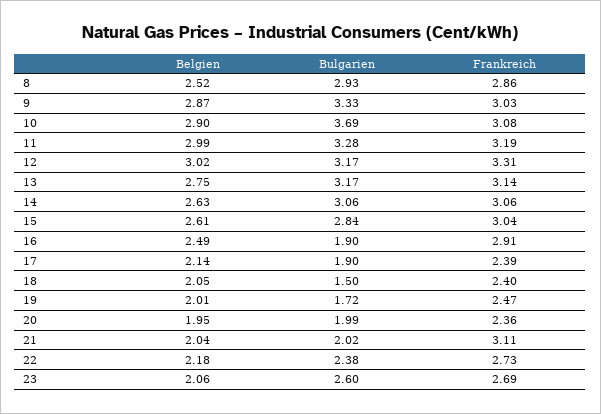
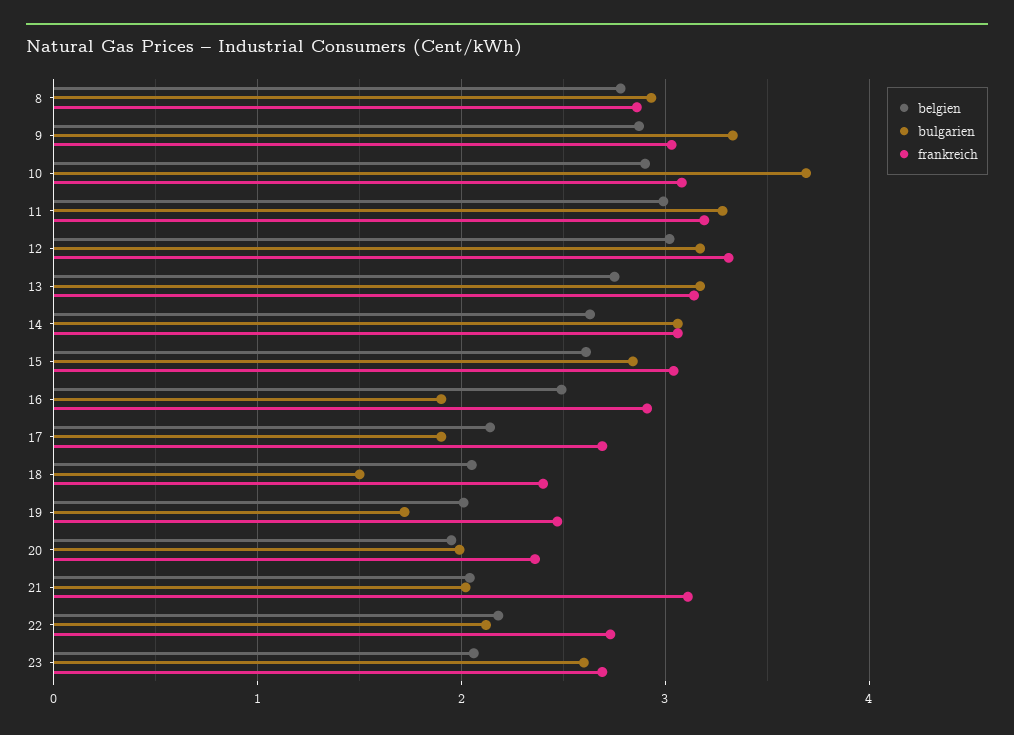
  {
    "Belgien": {
-     "8": 2.52,
+     "8": 2.8,
      "9": 2.87,
      "10": 2.9,
      "11": 2.99,
      "12": 3.02,
      "13": 2.75,
      "14": 2.63,
      "15": 2.61,
      "16": 2.49,
      "17": 2.14,
      "18": 2.05,
      "19": 2.01,
      "20": 1.95,
      "21": 2.04,
      "22": 2.18,
      "23": 2.06
    },
    "Bulgarien": {
      "8": 2.93,
      "9": 3.33,
      "10": 3.69,
      "11": 3.28,
      "12": 3.17,
      "13": 3.17,
      "14": 3.06,
      "15": 2.84,
      "16": 1.9,
      "17": 1.9,
      "18": 1.5,
      "19": 1.72,
      "20": 1.99,
      "21": 2.02,
-     "22": 2.38,
+     "22": 2.1,
      "23": 2.6
    },
    "Frankreich": {
      "8": 2.86,
      "9": 3.03,
      "10": 3.08,
      "11": 3.19,
      "12": 3.31,
      "13": 3.14,
      "14": 3.06,
      "15": 3.04,
      "16": 2.91,
-     "17": 2.39,
+     "17": 2.7,
      "18": 2.4,
      "19": 2.47,
      "20": 2.36,
      "21": 3.11,
      "22": 2.73,
      "23": 2.69
    }
  }

